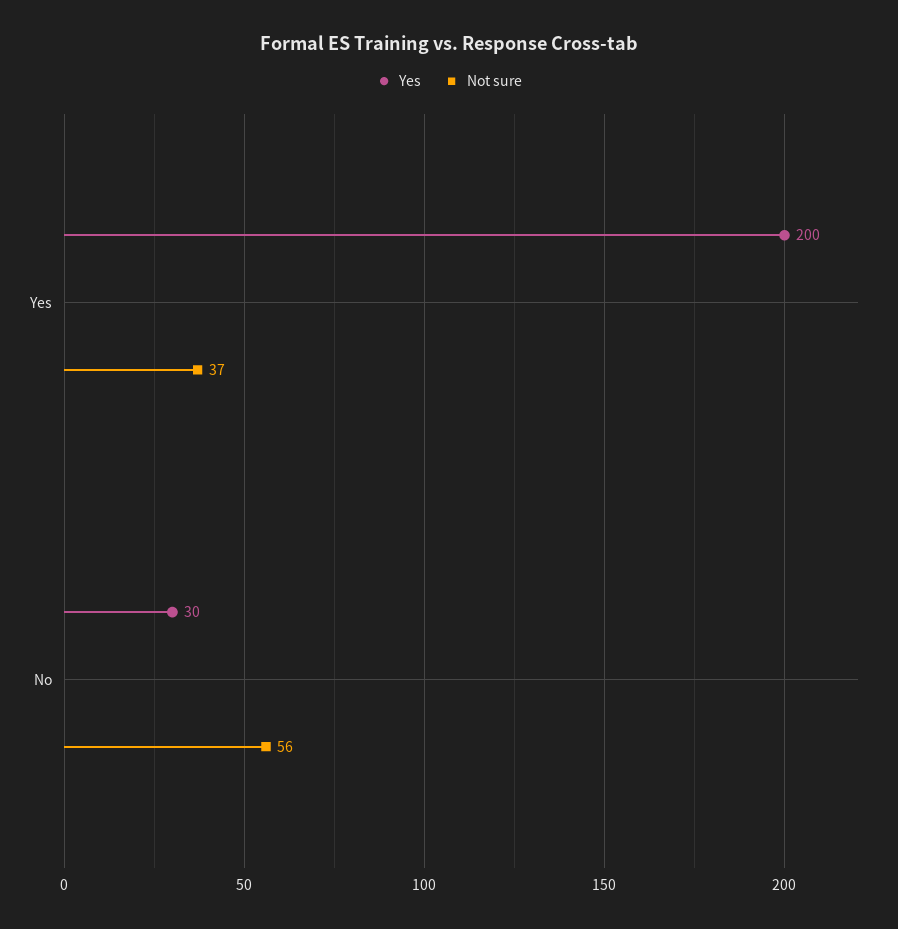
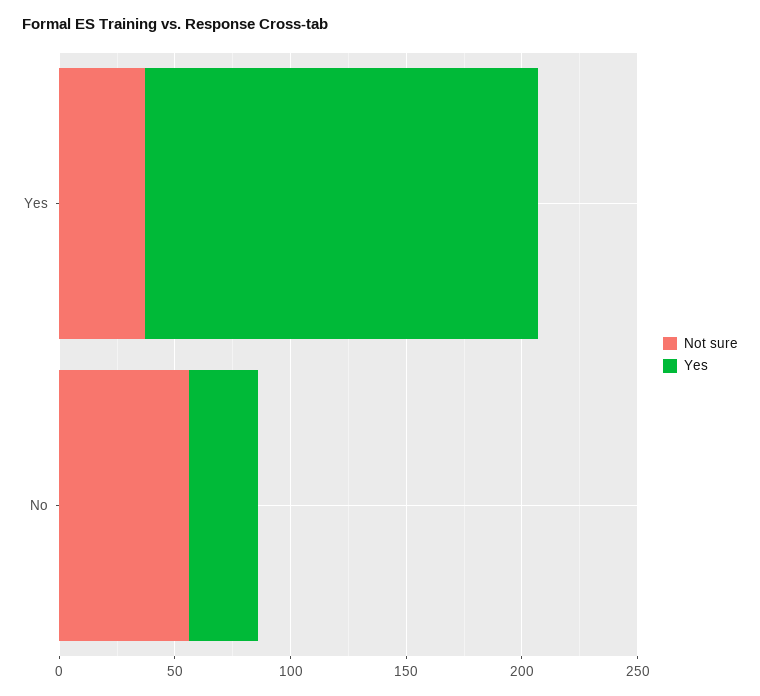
  {
    "Yes": {
-     "Yes": 200,
+     "Yes": 170,
      "No": 30
    },
    "Not sure": {
      "Yes": 37,
      "No": 56
    }
  }

